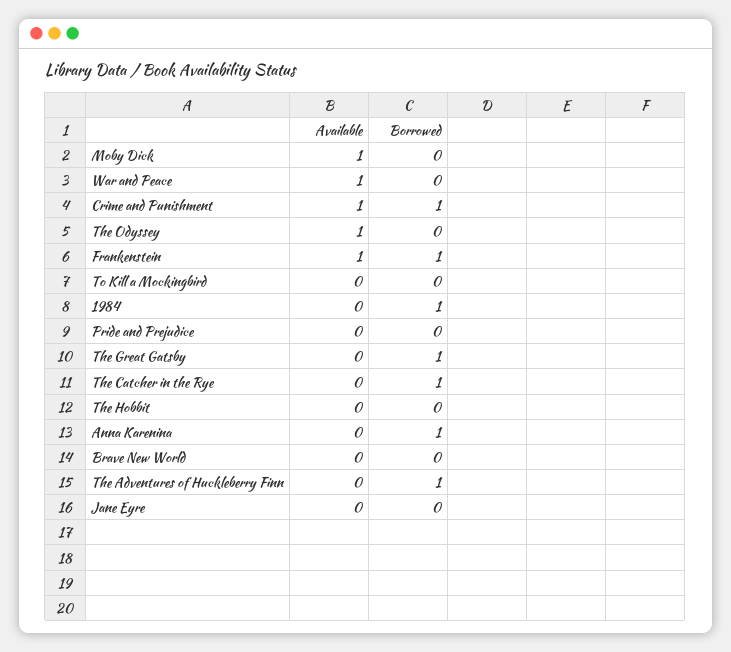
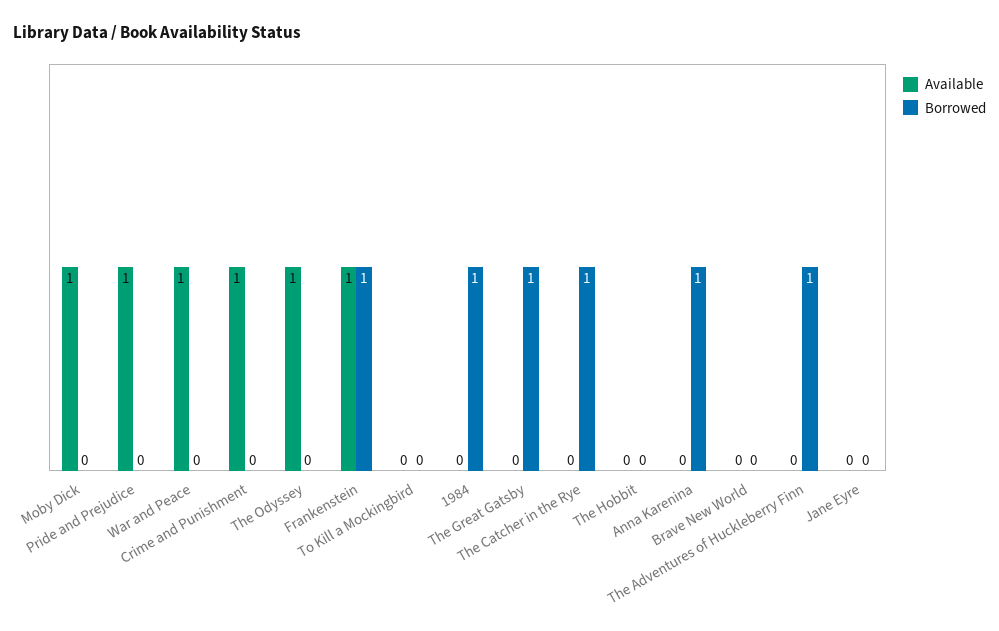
  {
    "Available": {
      "Moby Dick": 1,
      "War and Peace": 1,
      "Crime and Punishment": 1,
      "The Odyssey": 1,
      "Frankenstein": 1,
      "To Kill a Mockingbird": 0,
      "1984": 0,
-     "Pride and Prejudice": 0,
+     "Pride and Prejudice": 1,
      "The Great Gatsby": 0,
      "The Catcher in the Rye": 0,
      "The Hobbit": 0,
      "Anna Karenina": 0,
      "Brave New World": 0,
      "The Adventures of Huckleberry Finn": 0,
      "Jane Eyre": 0
    },
    "Borrowed": {
      "Moby Dick": 0,
      "War and Peace": 0,
-     "Crime and Punishment": 1,
+     "Crime and Punishment": 0,
      "The Odyssey": 0,
      "Frankenstein": 1,
      "To Kill a Mockingbird": 0,
      "1984": 1,
      "Pride and Prejudice": 0,
      "The Great Gatsby": 1,
      "The Catcher in the Rye": 1,
      "The Hobbit": 0,
      "Anna Karenina": 1,
      "Brave New World": 0,
      "The Adventures of Huckleberry Finn": 1,
      "Jane Eyre": 0
    }
  }

